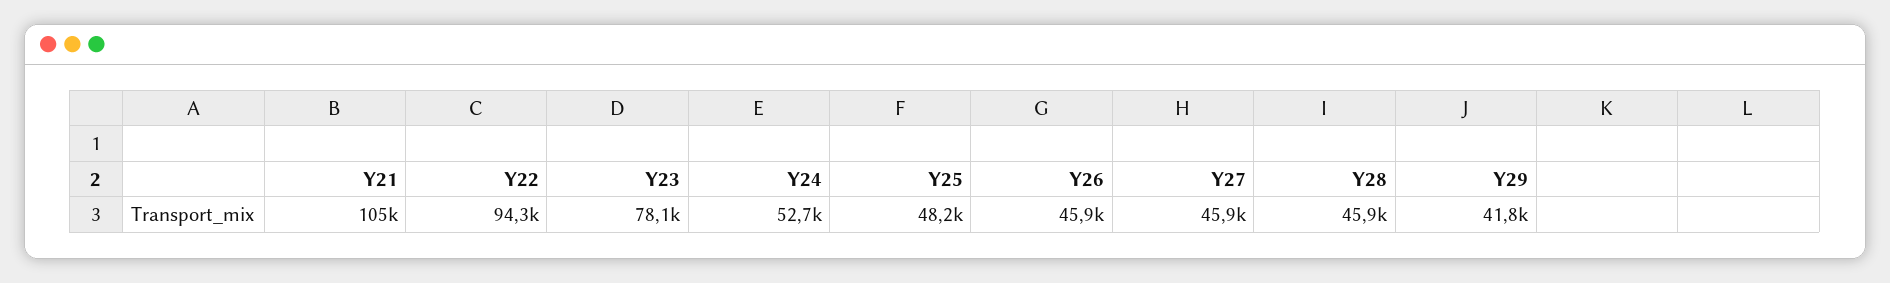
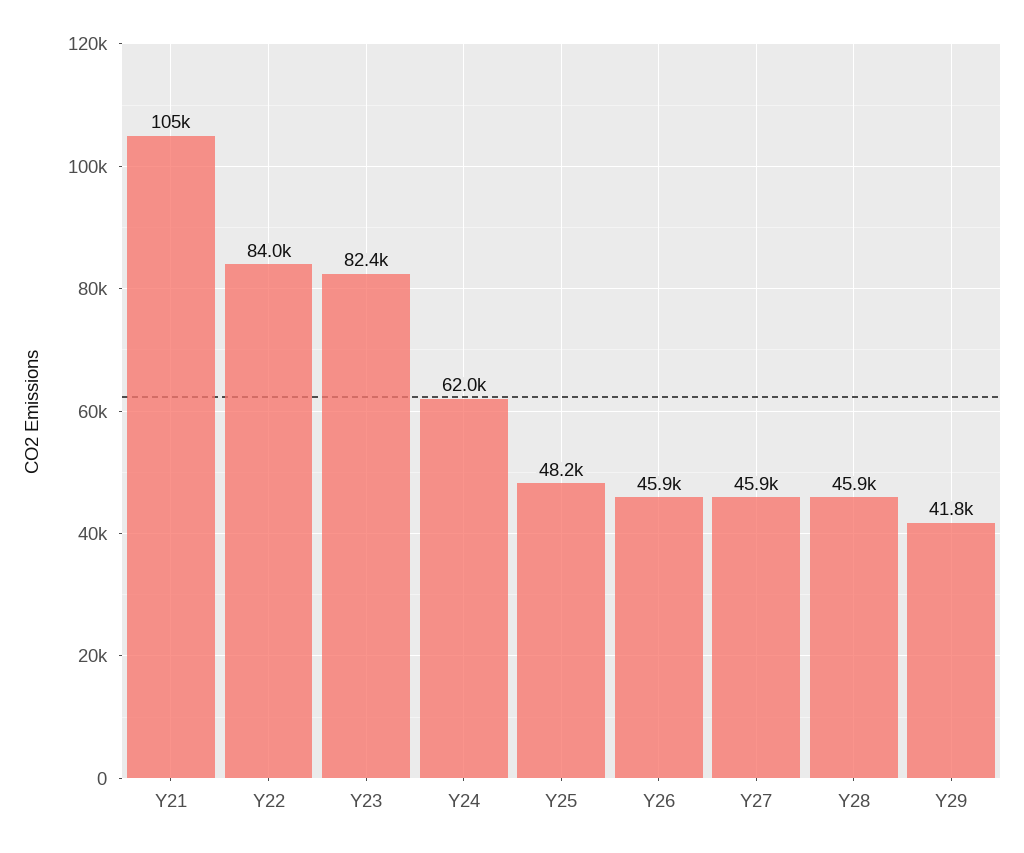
  {
    "Y21": 105000,
-   "Y22": 94300,
+   "Y22": 84000,
-   "Y23": 78100,
+   "Y23": 82400,
-   "Y24": 52700,
+   "Y24": 62000,
    "Y25": 48200,
    "Y26": 45900,
    "Y27": 45900,
    "Y28": 45900,
    "Y29": 41800
  }

